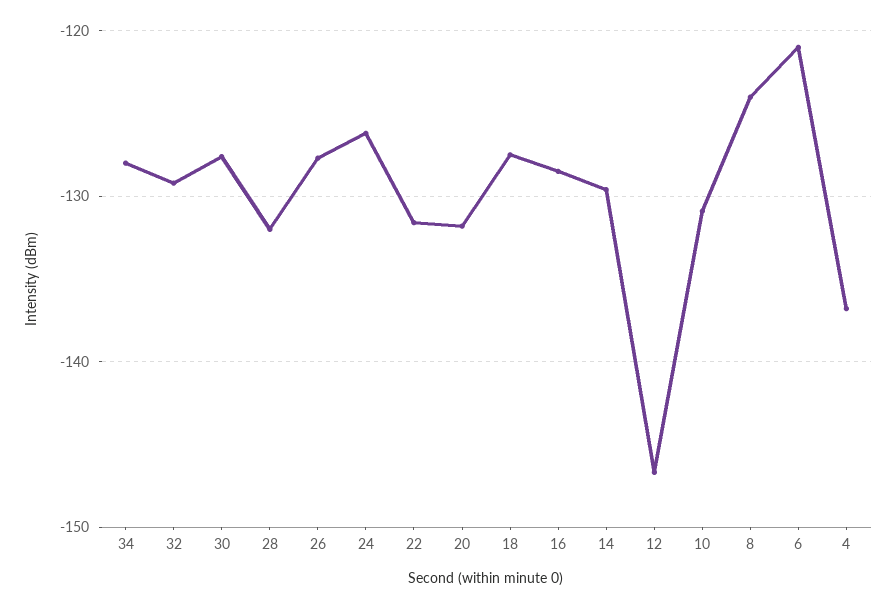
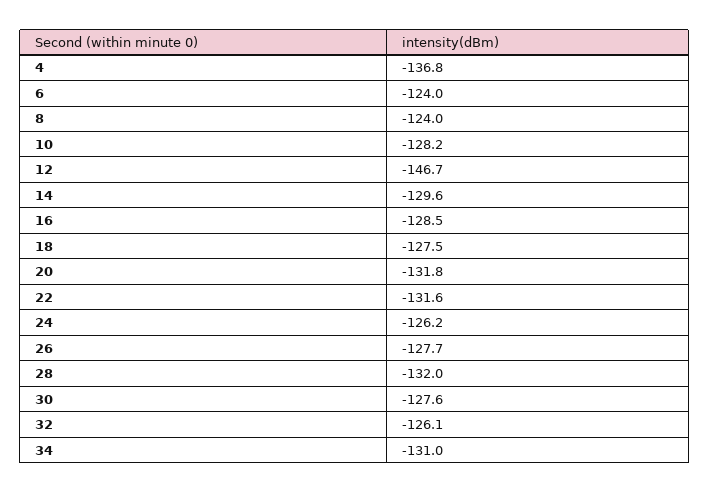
  {
-   "34": -128,
+   "34": -131,
-   "32": -129,
+   "32": -126.1,
    "30": -127.6,
    "28": -132,
    "26": -127.7,
    "24": -126.2,
    "22": -131.6,
    "20": -131.8,
    "18": -127.5,
    "16": -128.5,
    "14": -129.6,
    "12": -146.7,
-   "10": -131,
+   "10": -128.2,
    "8": -124,
-   "6": -121,
+   "6": -124,
    "4": -136.8
  }

